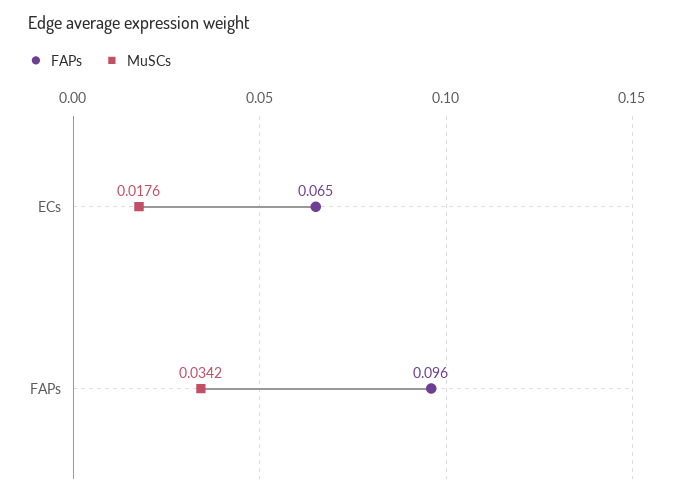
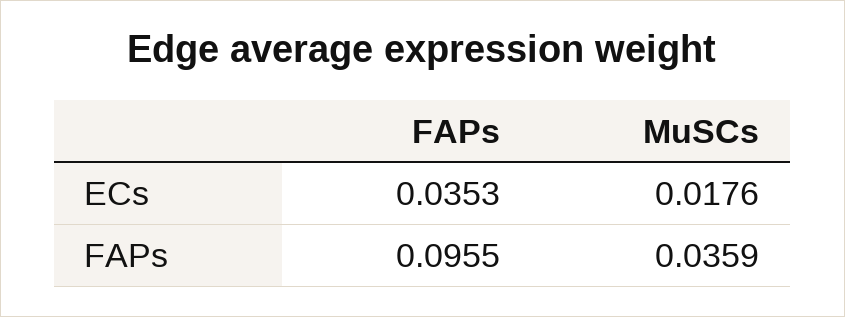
  {
    "FAPs": {
-     "ECs": 0.065,
+     "ECs": 0.0353,
      "FAPs": 0.0955
    },
    "MuSCs": {
      "ECs": 0.0176,
-     "FAPs": 0.0342
+     "FAPs": 0.0359
    }
  }

